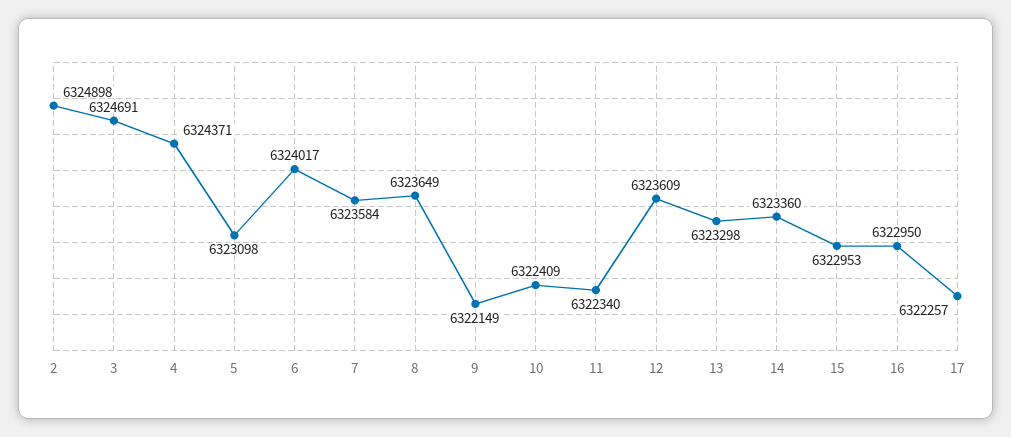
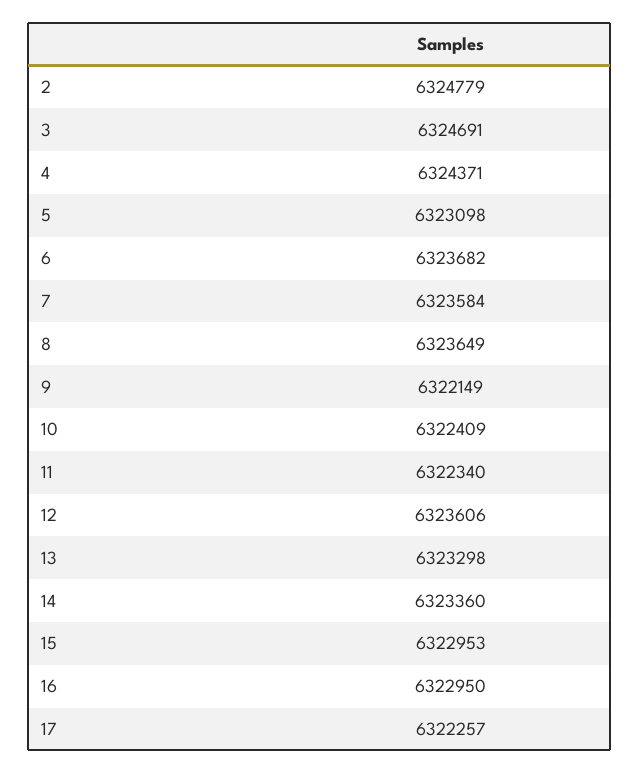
  {
-   "2": 6324898,
+   "2": 6324779,
    "3": 6324691,
    "4": 6324371,
    "5": 6323098,
-   "6": 6324017,
+   "6": 6323682,
    "7": 6323584,
    "8": 6323649,
    "9": 6322149,
    "10": 6322409,
    "11": 6322340,
-   "12": 6323609,
+   "12": 6323606,
    "13": 6323298,
    "14": 6323360,
    "15": 6322953,
    "16": 6322950,
    "17": 6322257
  }

